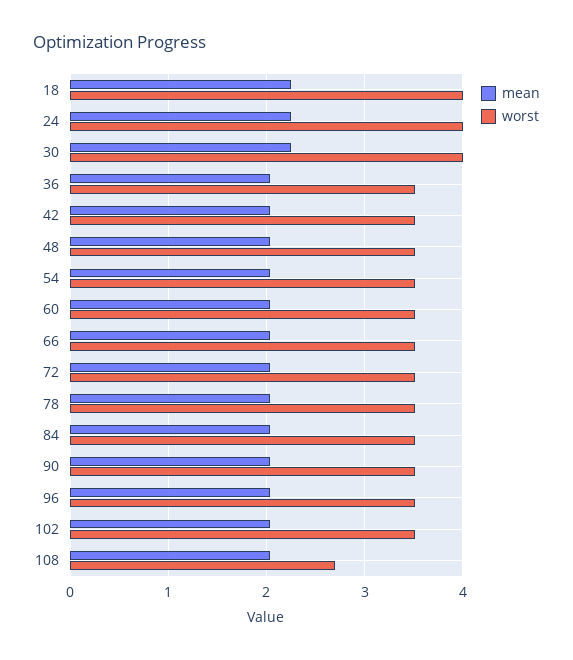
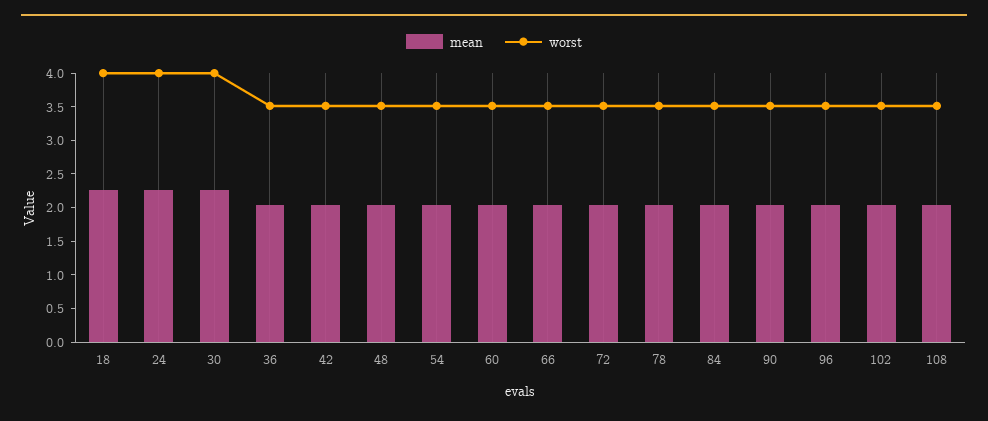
  {
    "mean": {
      "18": 2.3,
      "24": 2.3,
      "30": 2.3,
      "36": 2,
      "42": 2,
      "48": 2,
      "54": 2,
      "60": 2,
      "66": 2,
      "72": 2,
      "78": 2,
      "84": 2,
      "90": 2,
      "96": 2,
      "102": 2,
      "108": 2
    },
    "worst": {
      "18": 4,
      "24": 4,
      "30": 4,
      "36": 3.5,
      "42": 3.5,
      "48": 3.5,
      "54": 3.5,
      "60": 3.5,
      "66": 3.5,
      "72": 3.5,
      "78": 3.5,
      "84": 3.5,
      "90": 3.5,
      "96": 3.5,
      "102": 3.5,
-     "108": 2.7
+     "108": 3.5
    }
  }

